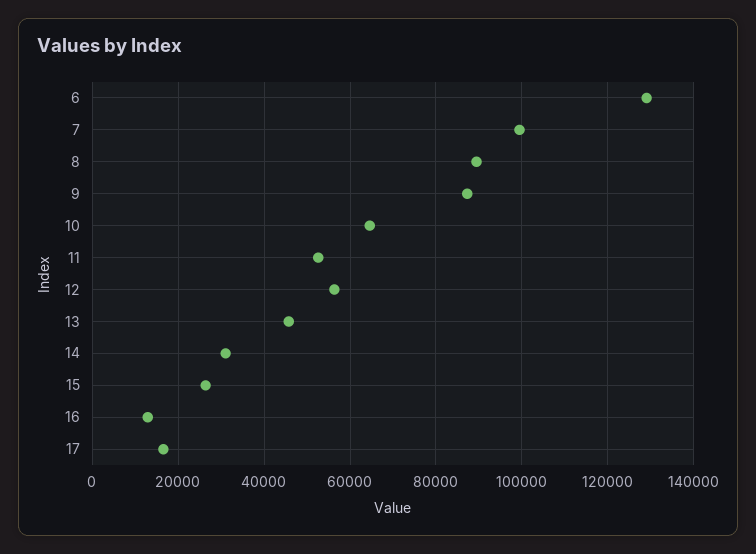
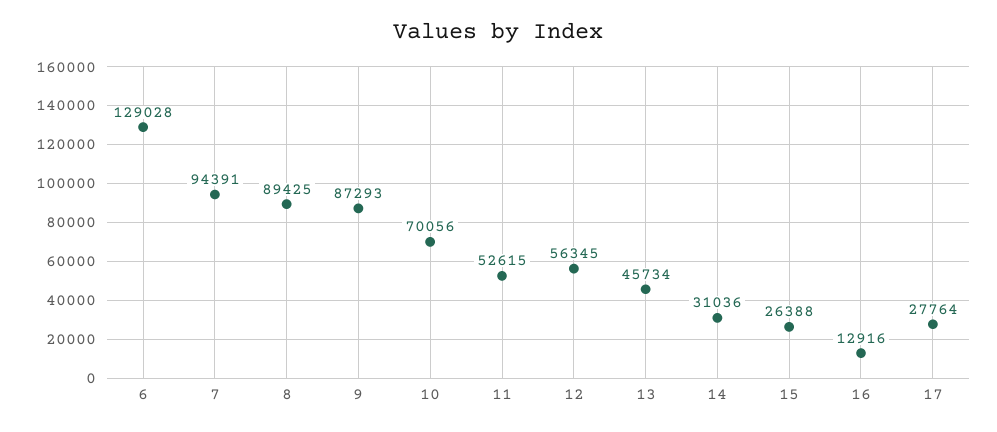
  {
    "6": 129028,
-   "7": 100000,
+   "7": 94391,
    "8": 89425,
    "9": 87293,
-   "10": 64000,
+   "10": 70056,
    "11": 52615,
    "12": 56345,
    "13": 45734,
    "14": 31036,
    "15": 26388,
    "16": 12916,
-   "17": 16000
+   "17": 27764
  }

